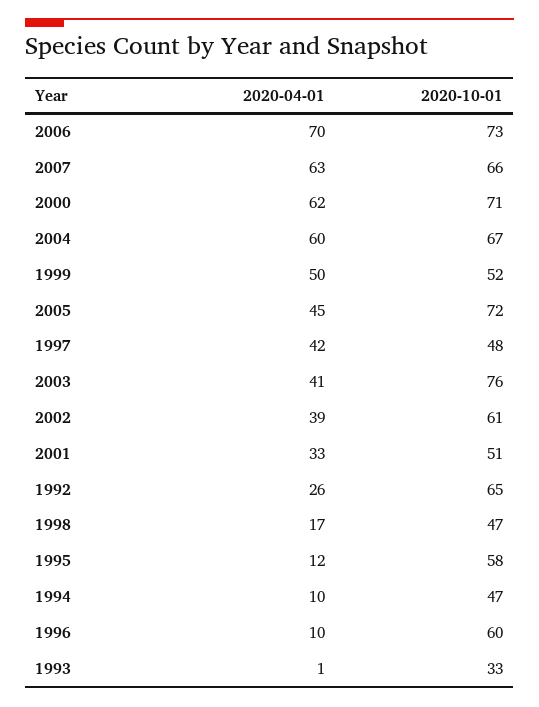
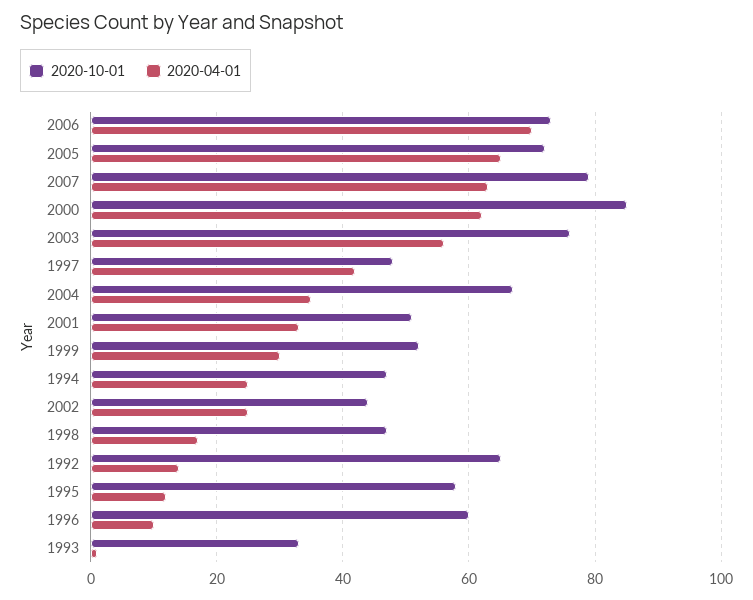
  {
    "2020-04-01": {
      "2006": 70,
      "2007": 63,
      "2000": 62,
-     "2004": 60,
+     "2004": 35,
-     "1999": 50,
+     "1999": 30,
-     "2005": 45,
+     "2005": 65,
      "1997": 42,
-     "2003": 41,
+     "2003": 55,
-     "2002": 39,
+     "2002": 25,
      "2001": 33,
-     "1992": 26,
+     "1992": 15,
      "1998": 17,
      "1995": 12,
-     "1994": 10,
+     "1994": 25,
      "1996": 10,
      "1993": 1
    },
    "2020-10-01": {
      "2006": 73,
-     "2007": 66,
+     "2007": 80,
-     "2000": 71,
+     "2000": 85,
      "2004": 67,
      "1999": 52,
      "2005": 72,
      "1997": 48,
      "2003": 76,
-     "2002": 61,
+     "2002": 45,
      "2001": 51,
      "1992": 65,
      "1998": 47,
      "1995": 58,
      "1994": 47,
      "1996": 60,
      "1993": 33
    }
  }

